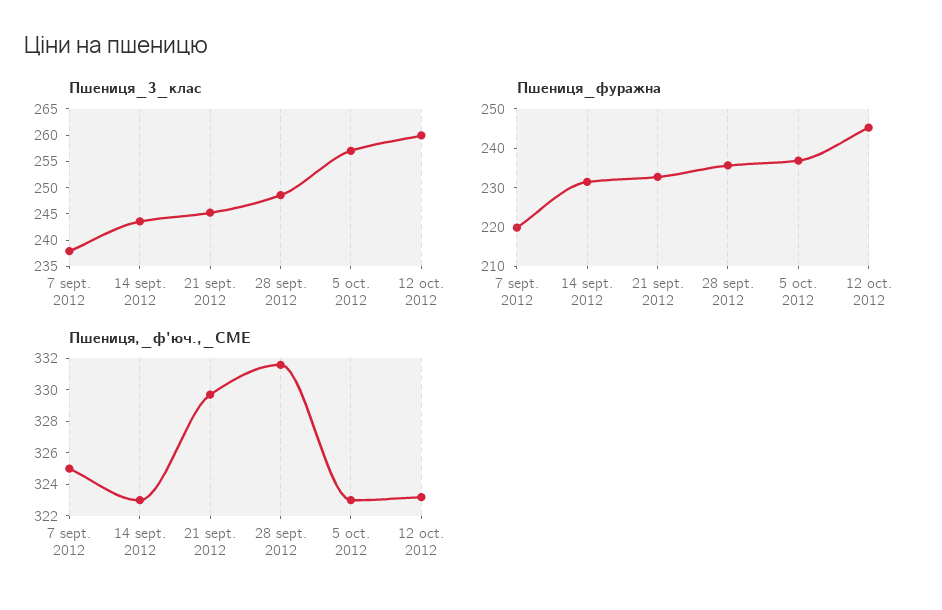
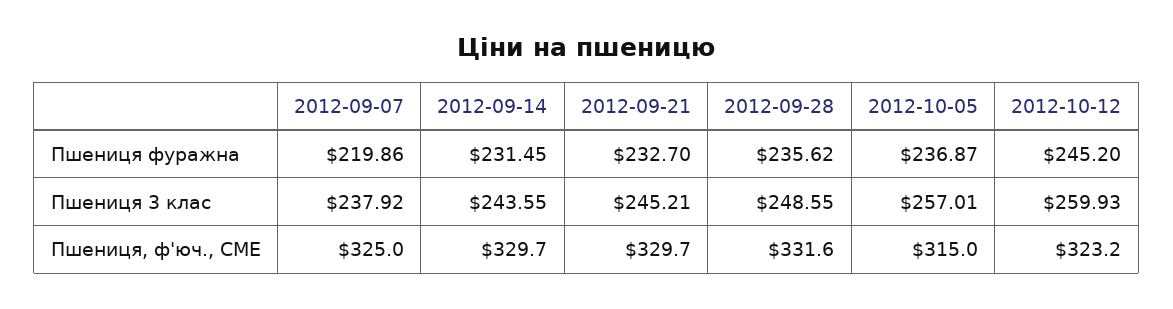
  {
    "Пшениця_3_клас": {
      "7 sept. 2012": 237.92,
      "14 sept. 2012": 243.55,
      "21 sept. 2012": 245.21,
      "28 sept. 2012": 248.55,
      "5 oct. 2012": 257.01,
      "12 oct. 2012": 259.93
    },
    "Пшениця_фуражна": {
      "7 sept. 2012": 219.86,
      "14 sept. 2012": 231.45,
      "21 sept. 2012": 232.7,
      "28 sept. 2012": 235.62,
      "5 oct. 2012": 236.87,
      "12 oct. 2012": 245.2
    },
    "Пшениця,_ф'юч.,_CME": {
      "7 sept. 2012": 325,
-     "14 sept. 2012": 323,
+     "14 sept. 2012": 329.7,
      "21 sept. 2012": 329.7,
      "28 sept. 2012": 331.6,
-     "5 oct. 2012": 323,
+     "5 oct. 2012": 315,
      "12 oct. 2012": 323.2
    }
  }

